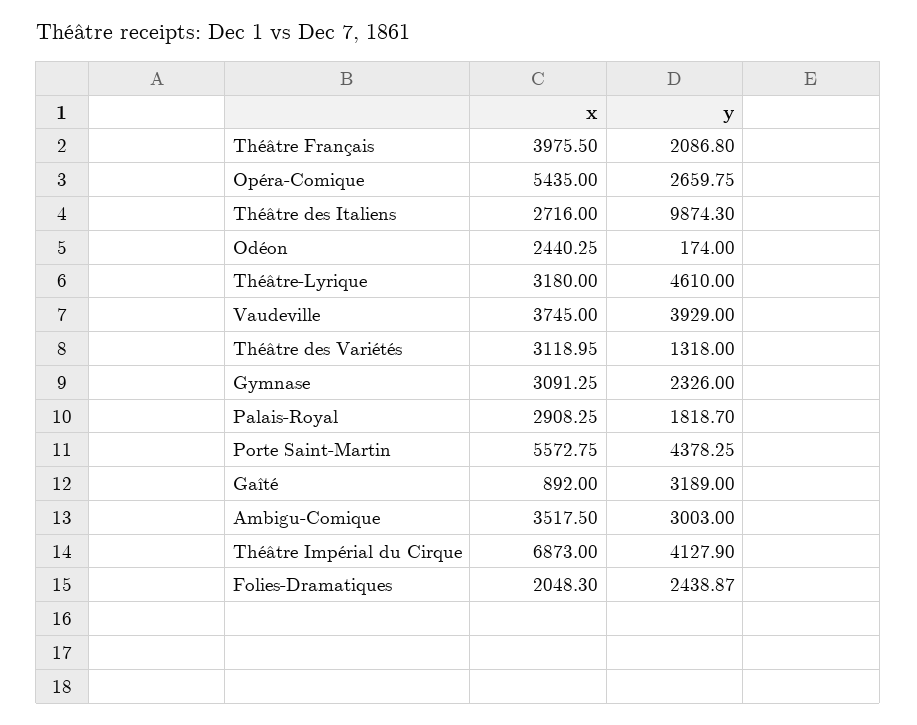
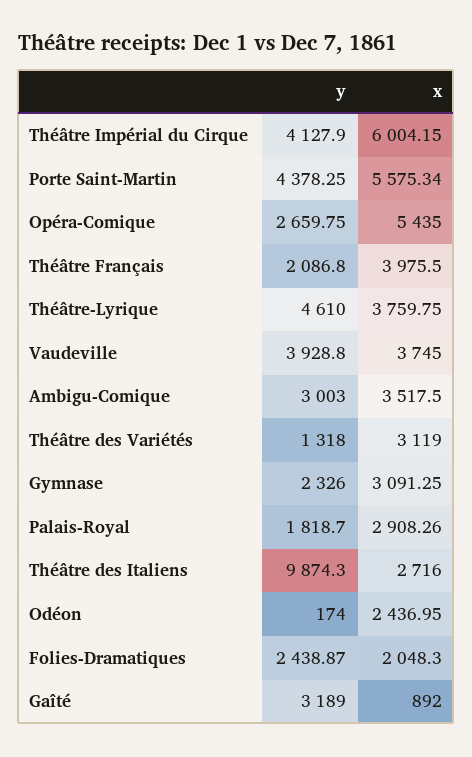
  {
    "x": {
      "Théâtre Français": 3975.5,
      "Opéra-Comique": 5435,
      "Théâtre des Italiens": 2716,
-     "Odéon": 2440.25,
+     "Odéon": 2436.95,
-     "Théâtre-Lyrique": 3180,
+     "Théâtre-Lyrique": 3759.75,
      "Vaudeville": 3745,
-     "Théâtre des Variétés": 3118.95,
+     "Théâtre des Variétés": 3119,
      "Gymnase": 3091.25,
-     "Palais-Royal": 2908.25,
+     "Palais-Royal": 2908.26,
-     "Porte Saint-Martin": 5572.75,
+     "Porte Saint-Martin": 5575.34,
      "Gaîté": 892,
      "Ambigu-Comique": 3517.5,
-     "Théâtre Impérial du Cirque": 6873,
+     "Théâtre Impérial du Cirque": 6004.15,
      "Folies-Dramatiques": 2048.3
    },
    "y": {
      "Théâtre Français": 2086.8,
      "Opéra-Comique": 2659.75,
      "Théâtre des Italiens": 9874.3,
      "Odéon": 174,
      "Théâtre-Lyrique": 4610,
-     "Vaudeville": 3929,
+     "Vaudeville": 3928.8,
      "Théâtre des Variétés": 1318,
      "Gymnase": 2326,
      "Palais-Royal": 1818.7,
      "Porte Saint-Martin": 4378.25,
      "Gaîté": 3189,
      "Ambigu-Comique": 3003,
      "Théâtre Impérial du Cirque": 4127.9,
      "Folies-Dramatiques": 2438.87
    }
  }

